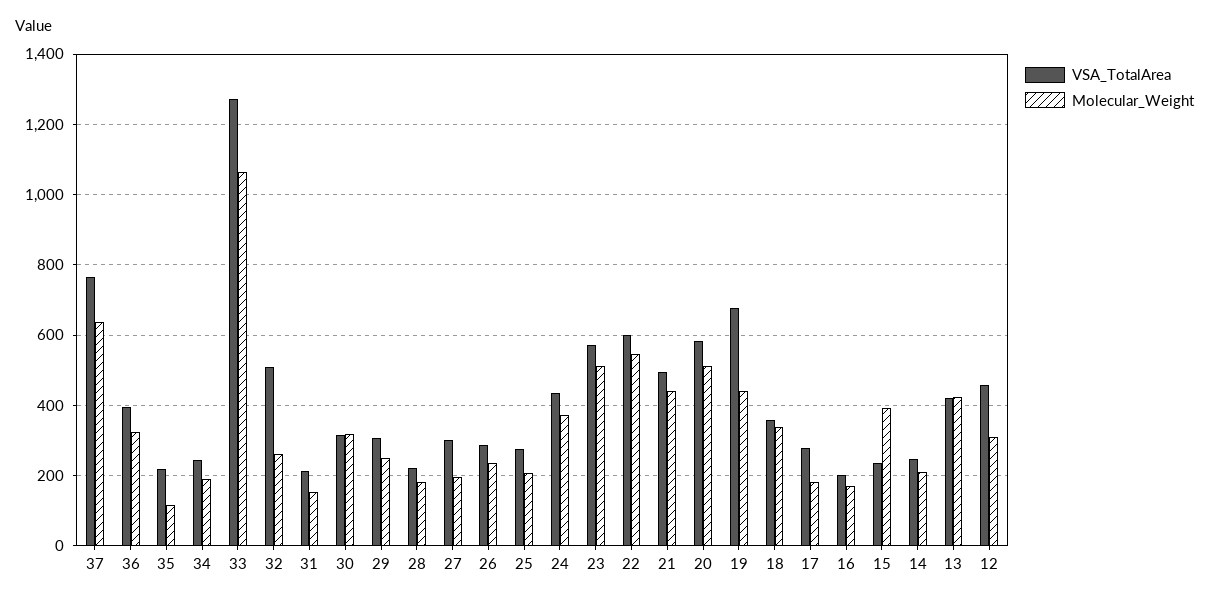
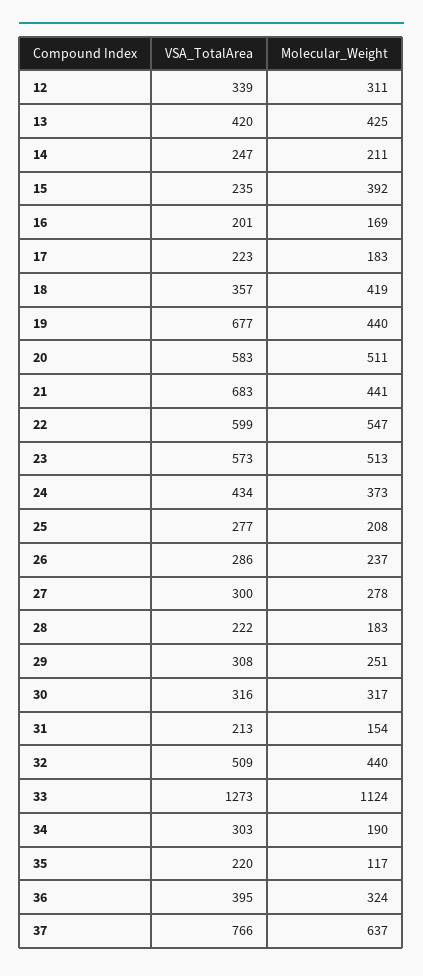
  {
    "VSA_TotalArea": {
      "37": 766,
      "36": 395,
      "35": 220,
-     "34": 240,
+     "34": 303,
      "33": 1273,
      "32": 509,
      "31": 213,
      "30": 316,
      "29": 308,
      "28": 222,
      "27": 300,
      "26": 286,
      "25": 277,
      "24": 434,
      "23": 573,
      "22": 599,
-     "21": 500,
+     "21": 683,
      "20": 583,
      "19": 677,
      "18": 357,
-     "17": 280,
+     "17": 223,
      "16": 201,
      "15": 235,
      "14": 247,
      "13": 420,
-     "12": 460
+     "12": 339
    },
    "Molecular_Weight": {
      "37": 637,
      "36": 324,
      "35": 117,
      "34": 190,
-     "33": 1060,
+     "33": 1124,
-     "32": 260,
+     "32": 440,
      "31": 154,
      "30": 317,
      "29": 251,
      "28": 183,
-     "27": 200,
+     "27": 278,
      "26": 237,
      "25": 208,
      "24": 373,
      "23": 513,
      "22": 547,
      "21": 441,
      "20": 511,
      "19": 440,
-     "18": 340,
+     "18": 419,
      "17": 183,
      "16": 169,
      "15": 392,
      "14": 211,
      "13": 425,
      "12": 311
    }
  }

